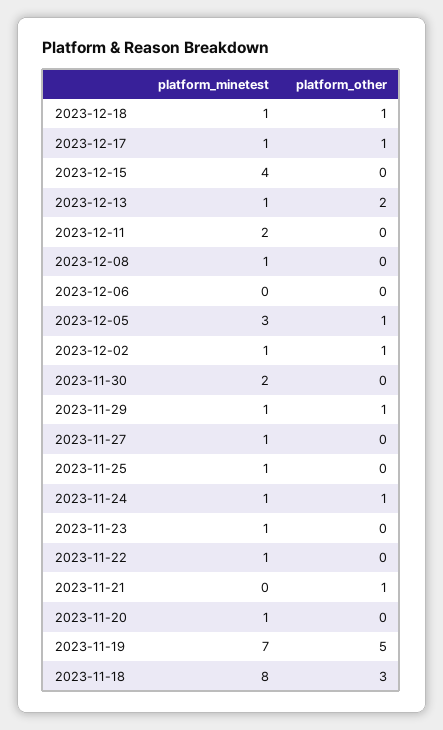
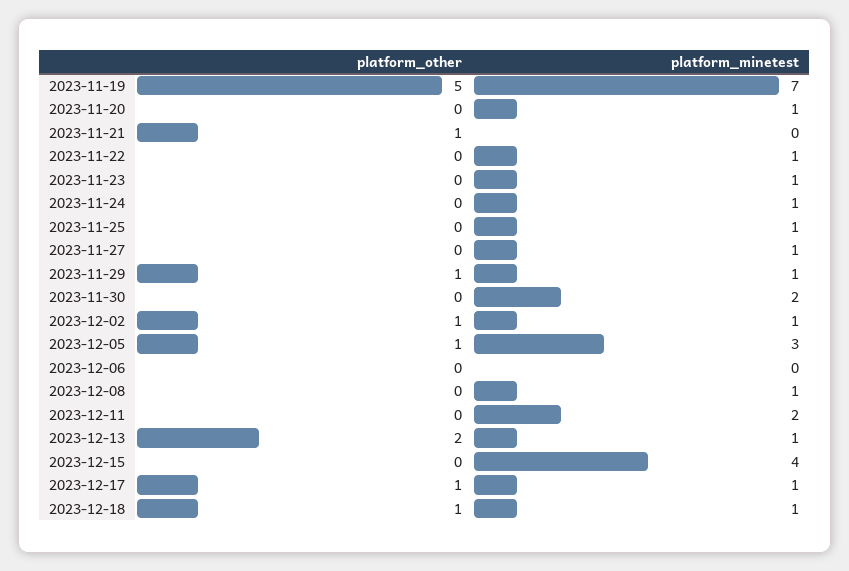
  {
    "platform_minetest": {
      "2023-12-18": 1,
      "2023-12-17": 1,
      "2023-12-15": 4,
      "2023-12-13": 1,
      "2023-12-11": 2,
      "2023-12-08": 1,
      "2023-12-06": 0,
      "2023-12-05": 3,
      "2023-12-02": 1,
      "2023-11-30": 2,
      "2023-11-29": 1,
      "2023-11-27": 1,
      "2023-11-25": 1,
      "2023-11-24": 1,
      "2023-11-23": 1,
      "2023-11-22": 1,
      "2023-11-21": 0,
      "2023-11-20": 1,
-     "2023-11-19": 7,
+     "2023-11-19": 7
-     "2023-11-18": 8
    },
    "platform_other": {
      "2023-12-18": 1,
      "2023-12-17": 1,
      "2023-12-15": 0,
      "2023-12-13": 2,
      "2023-12-11": 0,
      "2023-12-08": 0,
      "2023-12-06": 0,
      "2023-12-05": 1,
      "2023-12-02": 1,
      "2023-11-30": 0,
      "2023-11-29": 1,
      "2023-11-27": 0,
      "2023-11-25": 0,
-     "2023-11-24": 1,
+     "2023-11-24": 0,
      "2023-11-23": 0,
      "2023-11-22": 0,
      "2023-11-21": 1,
      "2023-11-20": 0,
-     "2023-11-19": 5,
+     "2023-11-19": 5
-     "2023-11-18": 3
    }
  }

